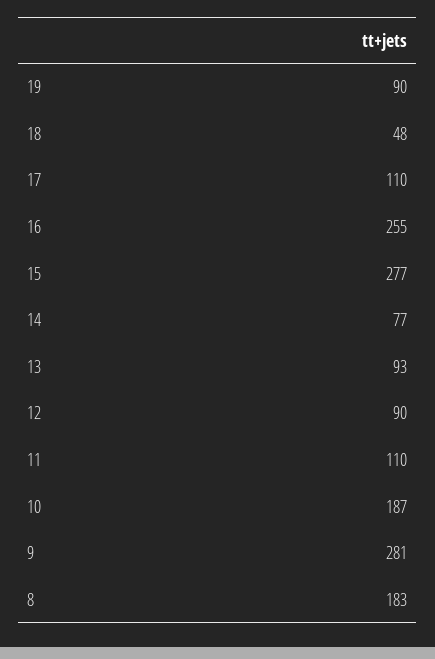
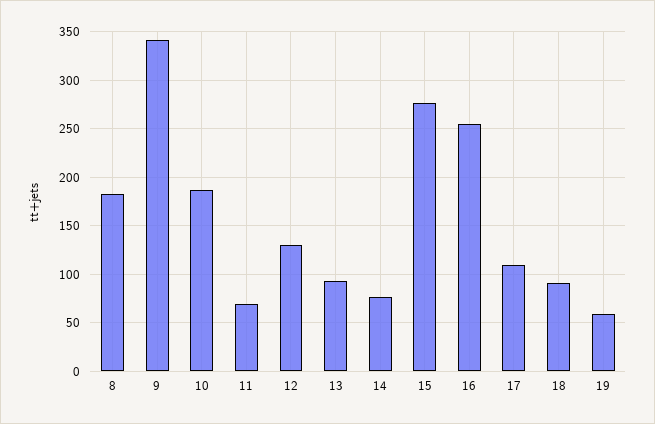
  {
-   "19": 90,
+   "19": 60,
-   "18": 48,
+   "18": 90,
    "17": 110,
    "16": 255,
    "15": 277,
    "14": 77,
    "13": 93,
-   "12": 90,
+   "12": 130,
-   "11": 110,
+   "11": 70,
    "10": 187,
-   "9": 281,
+   "9": 340,
    "8": 183
  }

